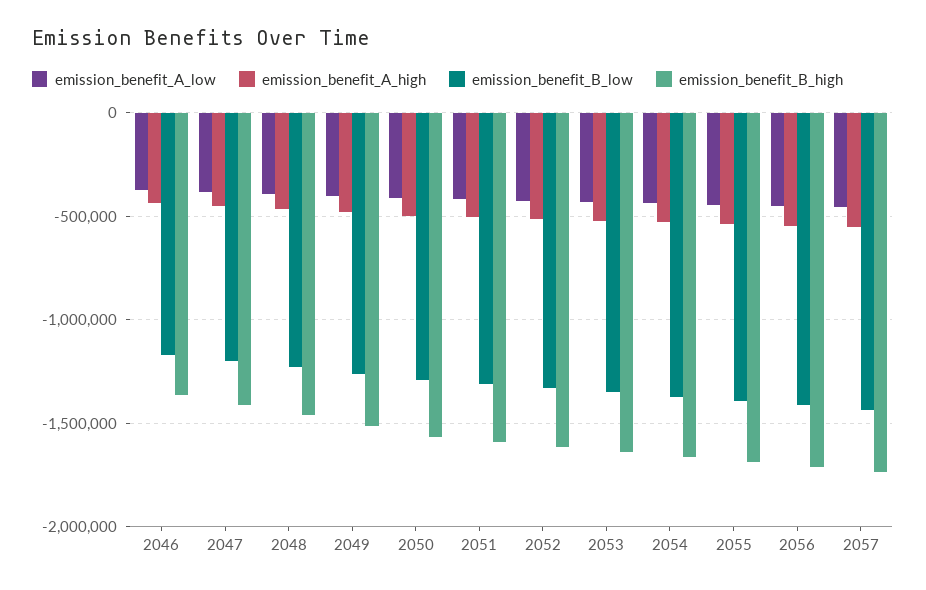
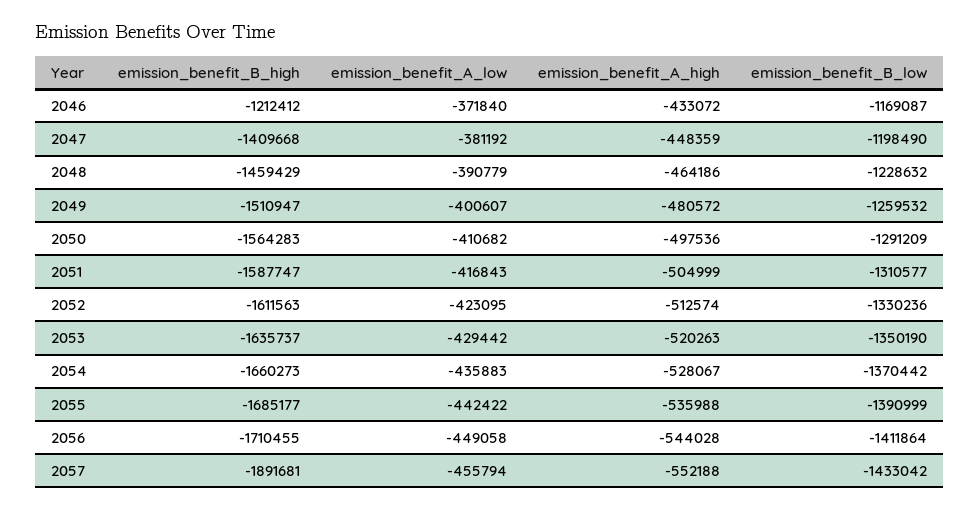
  {
    "emission_benefit_A_low": {
      "2046": -371840,
      "2047": -381192,
      "2048": -390779,
      "2049": -400607,
      "2050": -410682,
      "2051": -416843,
      "2052": -423095,
      "2053": -429442,
      "2054": -435883,
      "2055": -442422,
      "2056": -449058,
      "2057": -455794
    },
    "emission_benefit_A_high": {
      "2046": -433072,
      "2047": -448359,
      "2048": -464186,
      "2049": -480572,
      "2050": -497536,
      "2051": -504999,
      "2052": -512574,
      "2053": -520263,
      "2054": -528067,
      "2055": -535988,
      "2056": -544028,
      "2057": -552188
    },
    "emission_benefit_B_low": {
      "2046": -1169087,
      "2047": -1198490,
      "2048": -1228632,
      "2049": -1259532,
      "2050": -1291209,
      "2051": -1310577,
      "2052": -1330236,
      "2053": -1350190,
      "2054": -1370442,
      "2055": -1390999,
      "2056": -1411864,
      "2057": -1433042
    },
    "emission_benefit_B_high": {
-     "2046": -1350000,
+     "2046": -1212412,
      "2047": -1409668,
      "2048": -1459429,
      "2049": -1510947,
      "2050": -1564283,
      "2051": -1587747,
      "2052": -1611563,
      "2053": -1635737,
      "2054": -1660273,
      "2055": -1685177,
      "2056": -1710455,
-     "2057": -1750000
+     "2057": -1891681
    }
  }

